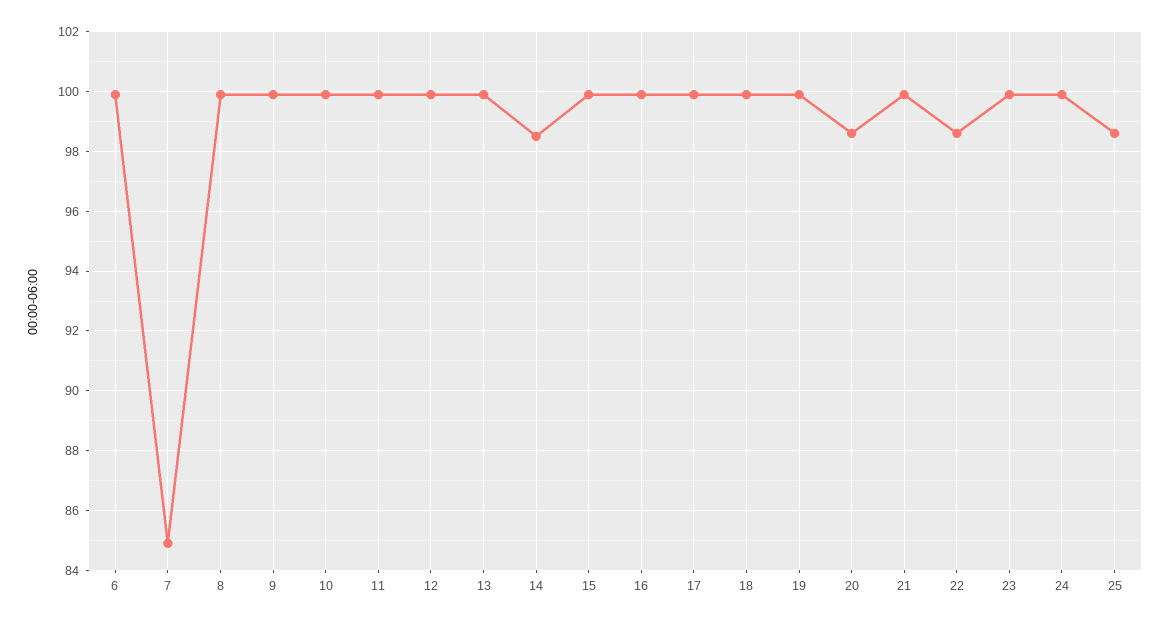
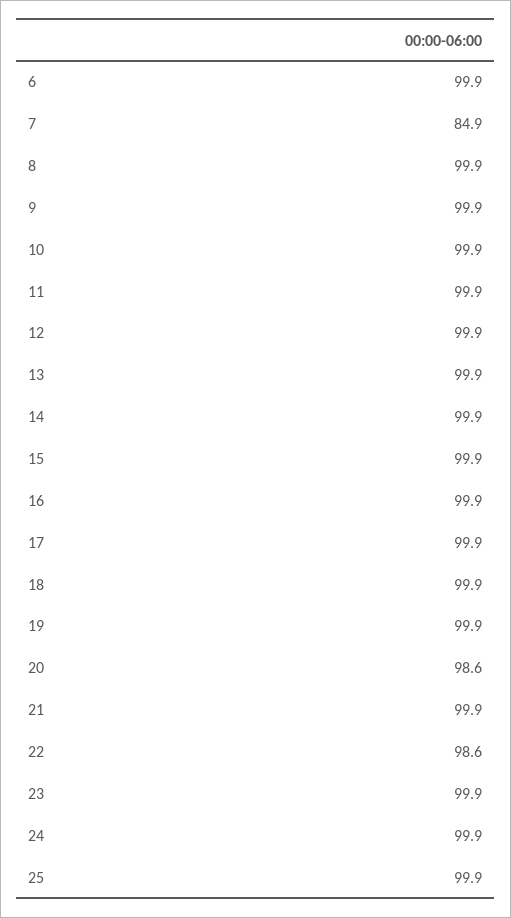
  {
    "6": 99.9,
    "7": 84.9,
    "8": 99.9,
    "9": 99.9,
    "10": 99.9,
    "11": 99.9,
    "12": 99.9,
    "13": 99.9,
-   "14": 98.5,
+   "14": 99.9,
    "15": 99.9,
    "16": 99.9,
    "17": 99.9,
    "18": 99.9,
    "19": 99.9,
    "20": 98.6,
    "21": 99.9,
    "22": 98.6,
    "23": 99.9,
    "24": 99.9,
-   "25": 98.5
+   "25": 99.9
  }

